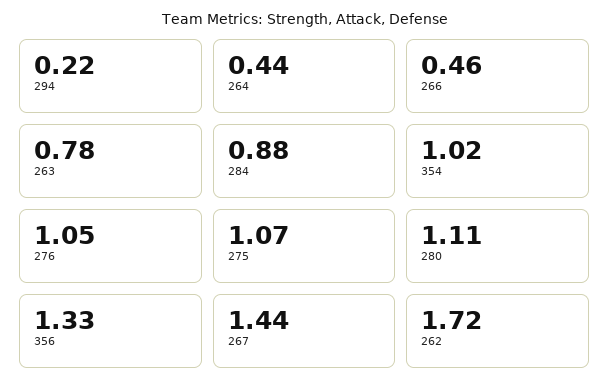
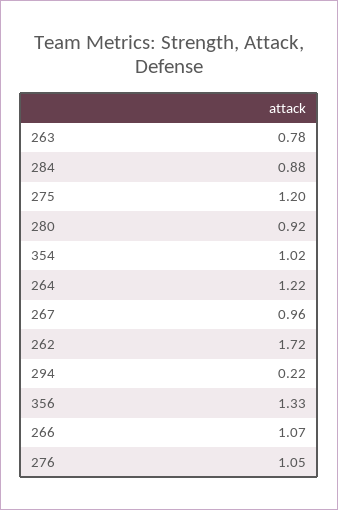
  {
    "294": 0.22,
-   "264": 0.44,
+   "264": 1.22,
-   "266": 0.46,
+   "266": 1.07,
    "263": 0.78,
    "284": 0.88,
    "354": 1.02,
    "276": 1.05,
-   "275": 1.07,
+   "275": 1.2,
-   "280": 1.11,
+   "280": 0.92,
    "356": 1.33,
-   "267": 1.44,
+   "267": 0.96,
    "262": 1.72
  }

